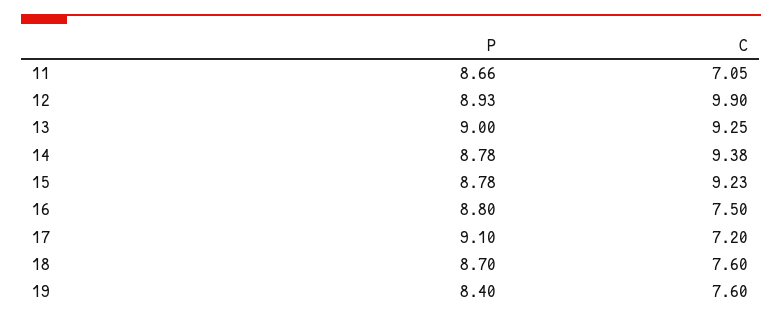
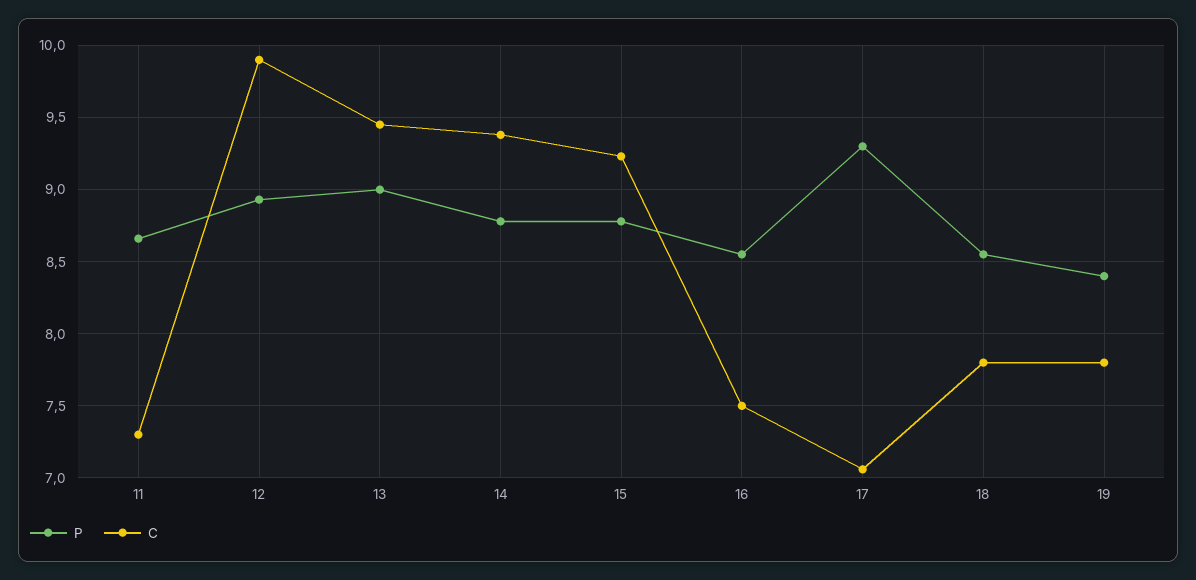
  {
    "P": {
      "11": 8.66,
      "12": 8.93,
      "13": 9,
      "14": 8.78,
      "15": 8.78,
-     "16": 8.8,
+     "16": 8.55,
-     "17": 9.1,
+     "17": 9.3,
-     "18": 8.7,
+     "18": 8.55,
      "19": 8.4
    },
    "C": {
-     "11": 7.05,
+     "11": 7.3,
      "12": 9.9,
-     "13": 9.25,
+     "13": 9.45,
      "14": 9.38,
      "15": 9.23,
      "16": 7.5,
-     "17": 7.2,
+     "17": 7.05,
-     "18": 7.6,
+     "18": 7.8,
-     "19": 7.6
+     "19": 7.8
    }
  }

